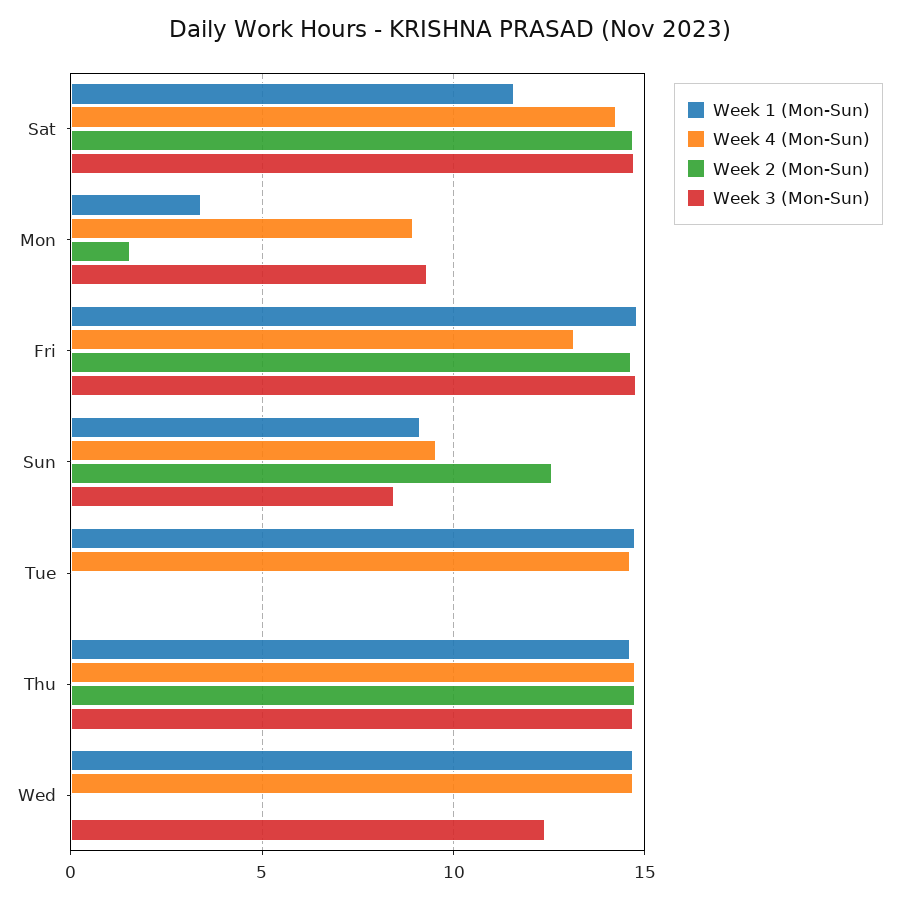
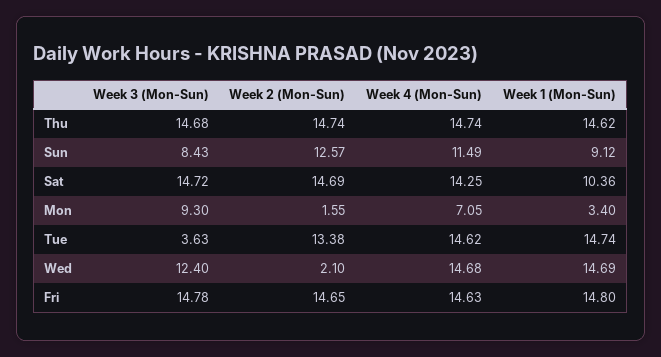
  {
    "Week 1 (Mon-Sun)": {
-     "Sat": 11.5,
+     "Sat": 10.36,
      "Mon": 3.4,
      "Fri": 14.8,
      "Sun": 9.12,
      "Tue": 14.74,
      "Thu": 14.62,
      "Wed": 14.69
    },
    "Week 4 (Mon-Sun)": {
      "Sat": 14.25,
-     "Mon": 9,
+     "Mon": 7.05,
-     "Fri": 13,
+     "Fri": 14.63,
-     "Sun": 9.5,
+     "Sun": 11.49,
      "Tue": 14.62,
      "Thu": 14.74,
      "Wed": 14.68
    },
    "Week 2 (Mon-Sun)": {
      "Sat": 14.69,
      "Mon": 1.55,
      "Fri": 14.65,
      "Sun": 12.57,
-     "Tue": 0,
+     "Tue": 13.38,
      "Thu": 14.74,
-     "Wed": 0
+     "Wed": 2.1
    },
    "Week 3 (Mon-Sun)": {
      "Sat": 14.72,
      "Mon": 9.3,
      "Fri": 14.78,
      "Sun": 8.43,
-     "Tue": 0,
+     "Tue": 3.63,
      "Thu": 14.68,
      "Wed": 12.4
    }
  }

